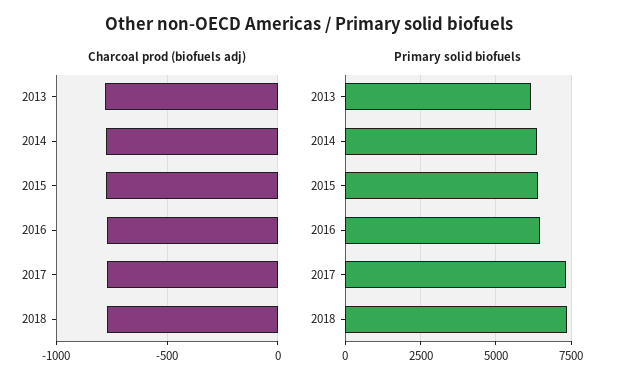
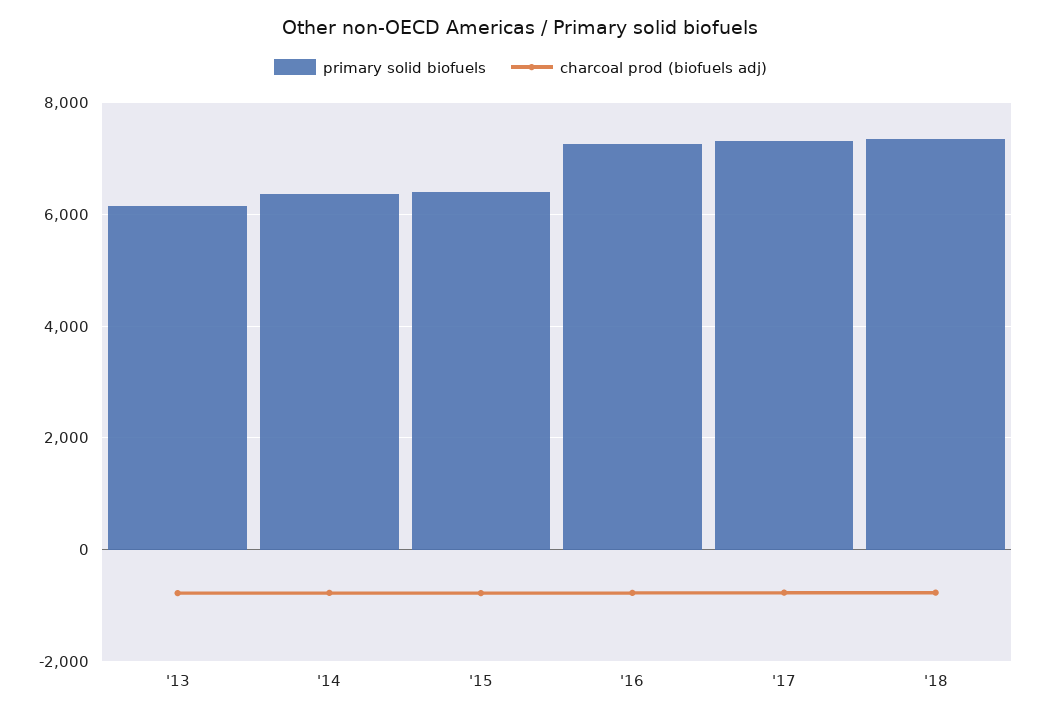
  {
    "Charcoal prod (biofuels adj)": {
      "2013": -800,
      "2014": -800,
      "2015": -800,
      "2016": -750,
      "2017": -750,
      "2018": -750
    },
    "Primary solid biofuels": {
      "2013": 6200,
      "2014": 6400,
      "2015": 6400,
-     "2016": 6500,
+     "2016": 7200,
      "2017": 7400,
      "2018": 7400
    }
  }

